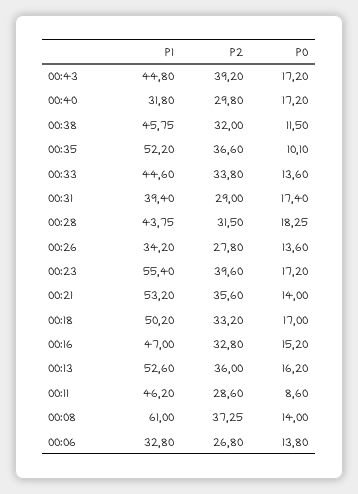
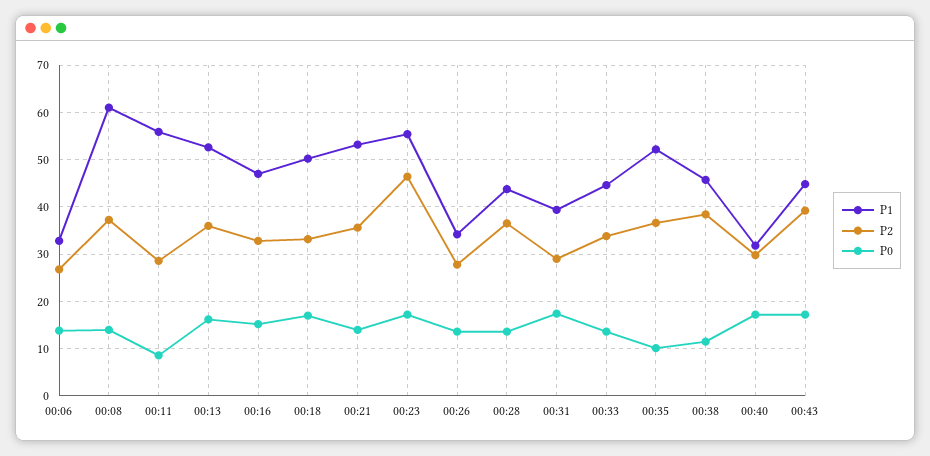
  {
    "P1": {
      "00:43": 44.8,
      "00:40": 31.8,
      "00:38": 45.75,
      "00:35": 52.2,
      "00:33": 44.6,
      "00:31": 39.4,
      "00:28": 43.75,
      "00:26": 34.2,
      "00:23": 55.4,
      "00:21": 53.2,
      "00:18": 50.2,
      "00:16": 47,
      "00:13": 52.6,
-     "00:11": 46.2,
+     "00:11": 56,
      "00:08": 61,
      "00:06": 32.8
    },
    "P2": {
      "00:43": 39.2,
      "00:40": 29.8,
-     "00:38": 32,
+     "00:38": 38,
      "00:35": 36.6,
      "00:33": 33.8,
      "00:31": 29,
-     "00:28": 31.5,
+     "00:28": 36,
      "00:26": 27.8,
-     "00:23": 39.6,
+     "00:23": 46,
      "00:21": 35.6,
      "00:18": 33.2,
      "00:16": 32.8,
      "00:13": 36,
      "00:11": 28.6,
      "00:08": 37.25,
      "00:06": 26.8
    },
    "P0": {
      "00:43": 17.2,
      "00:40": 17.2,
      "00:38": 11.5,
      "00:35": 10.1,
      "00:33": 13.6,
      "00:31": 17.4,
-     "00:28": 18.25,
+     "00:28": 14,
      "00:26": 13.6,
      "00:23": 17.2,
      "00:21": 14,
      "00:18": 17,
      "00:16": 15.2,
      "00:13": 16.2,
      "00:11": 8.6,
      "00:08": 14,
      "00:06": 13.8
    }
  }

